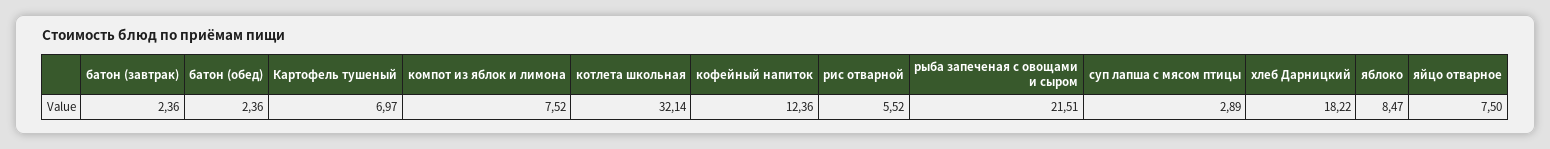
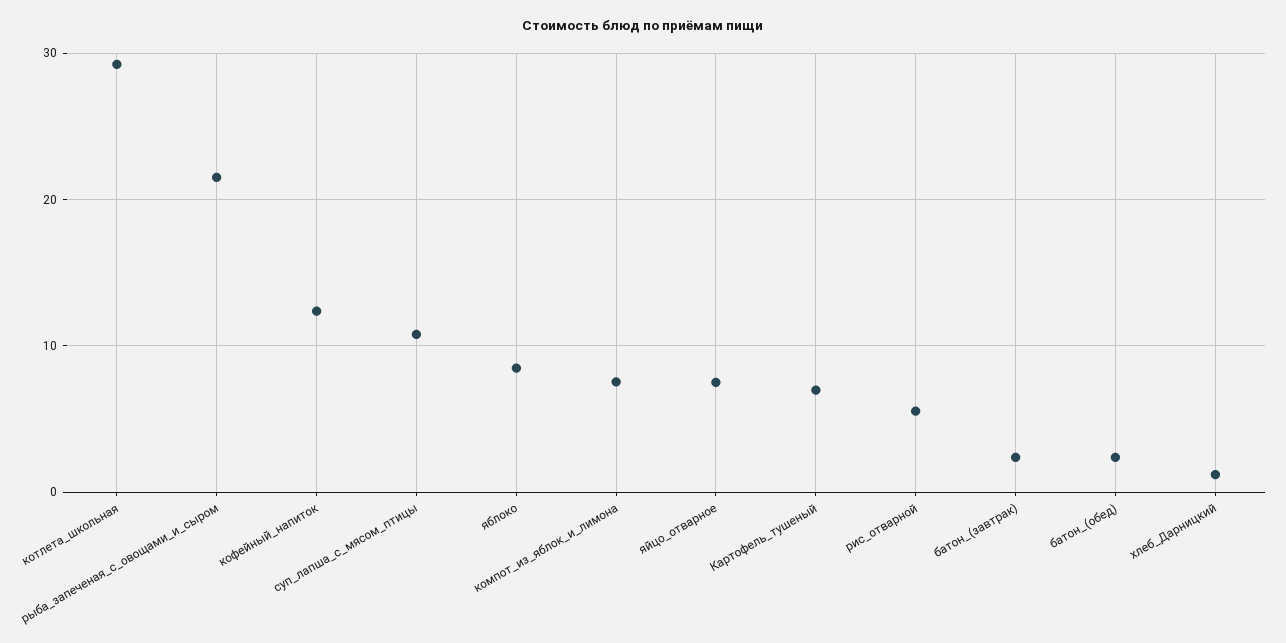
  {
    "батон (завтрак)": 2.36,
    "батон (обед)": 2.36,
    "Картофель тушеный": 6.97,
    "компот из яблок и лимона": 7.52,
-   "котлета школьная": 32.14,
+   "котлета школьная": 29,
    "кофейный напиток": 12.36,
    "рис отварной": 5.52,
    "рыба запеченая с овощами и сыром": 21.51,
-   "суп лапша с мясом птицы": 2.89,
+   "суп лапша с мясом птицы": 11,
-   "хлеб Дарницкий": 18.22,
+   "хлеб Дарницкий": 1,
    "яблоко": 8.47,
    "яйцо отварное": 7.5
  }

